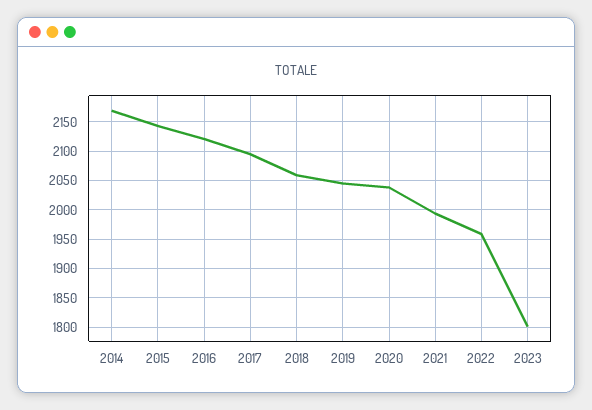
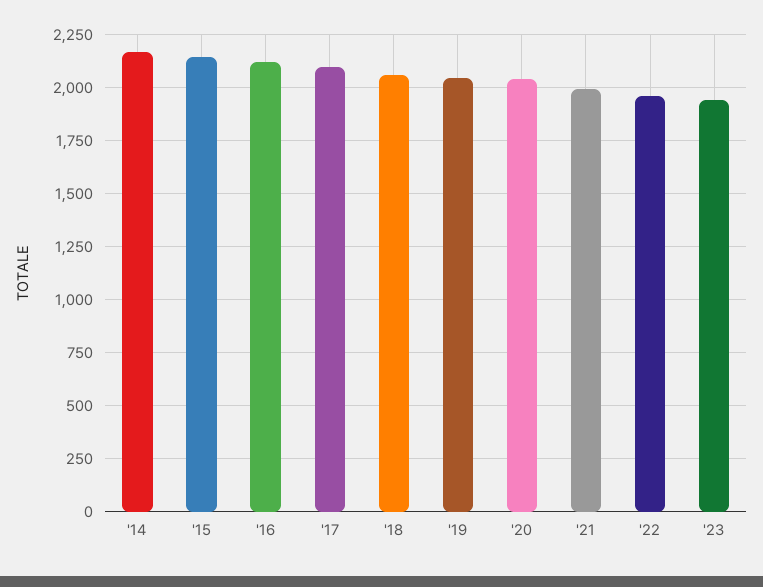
  {
    "2014": 2175,
    "2015": 2150,
    "2016": 2125,
    "2017": 2100,
    "2018": 2050,
    "2019": 2050,
    "2020": 2050,
    "2021": 2000,
    "2022": 1950,
-   "2023": 1800
+   "2023": 1950
  }

